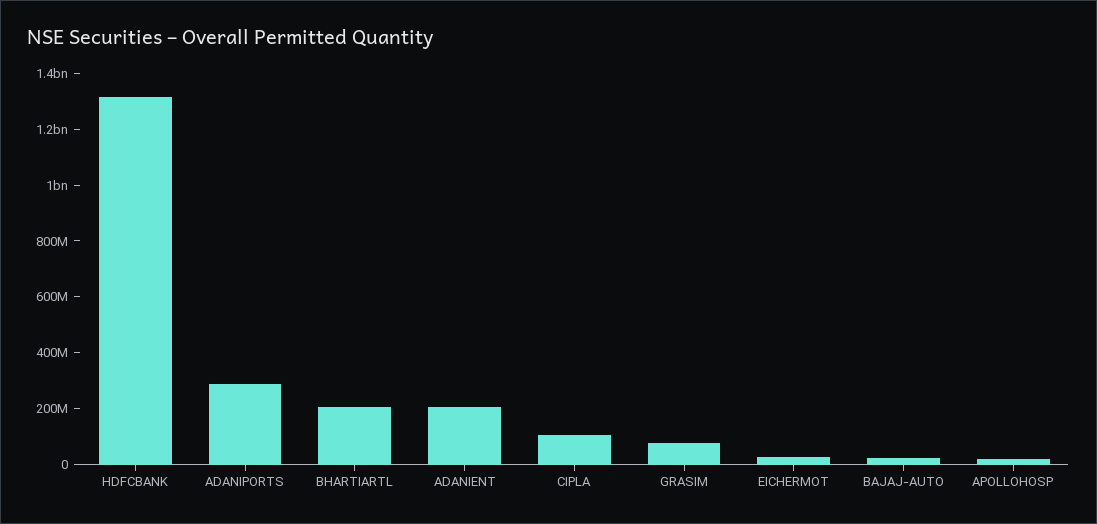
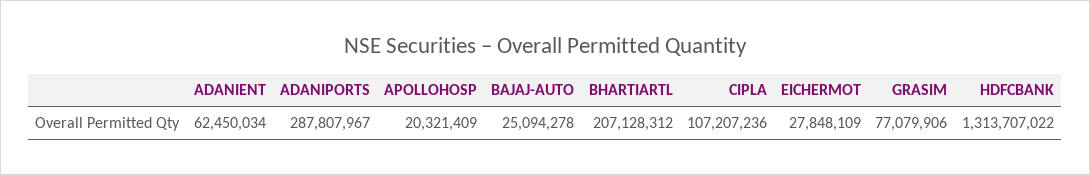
  {
    "HDFCBANK": 1313707022,
    "ADANIPORTS": 287807967,
    "BHARTIARTL": 207128312,
-   "ADANIENT": 200000000,
+   "ADANIENT": 62450034,
    "CIPLA": 107207236,
    "GRASIM": 77079906,
    "EICHERMOT": 27848109,
    "BAJAJ-AUTO": 25094278,
    "APOLLOHOSP": 20321409
  }

